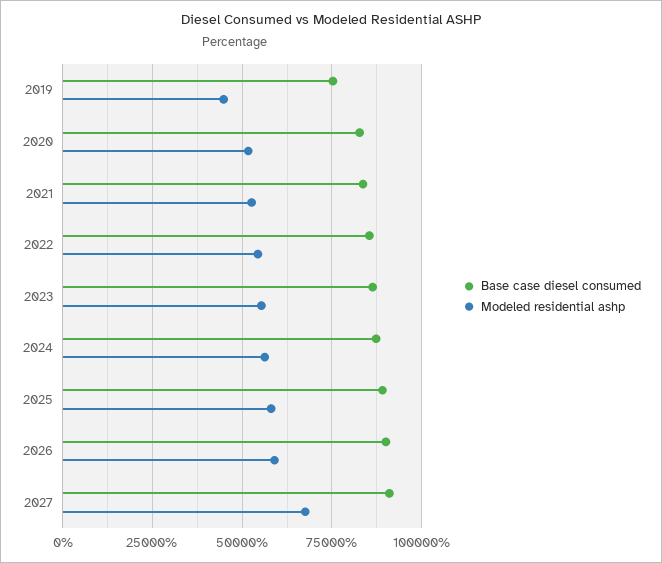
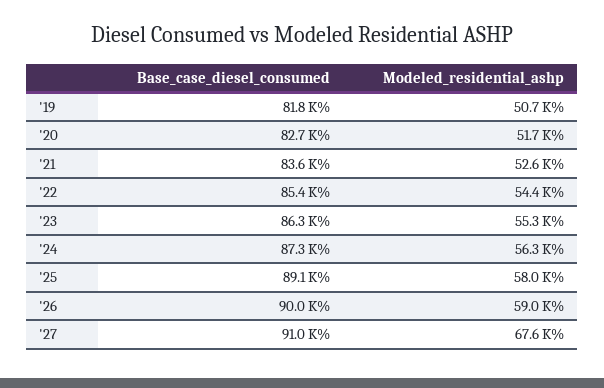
  {
    "Base case diesel consumed": {
-     "2019": 75000,
+     "2019": 81800,
      "2020": 82700,
      "2021": 83600,
      "2022": 85400,
      "2023": 86300,
      "2024": 87300,
      "2025": 89100,
      "2026": 90000,
      "2027": 91000
    },
    "Modeled residential ashp": {
-     "2019": 45000,
+     "2019": 50700,
      "2020": 51700,
      "2021": 52600,
      "2022": 54400,
      "2023": 55300,
      "2024": 56300,
      "2025": 58000,
      "2026": 59000,
      "2027": 67600
    }
  }

